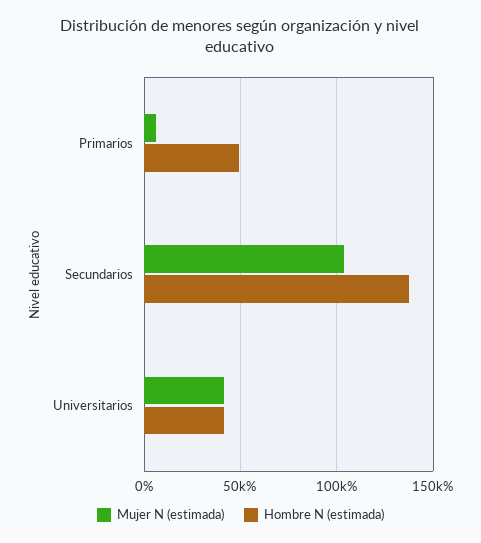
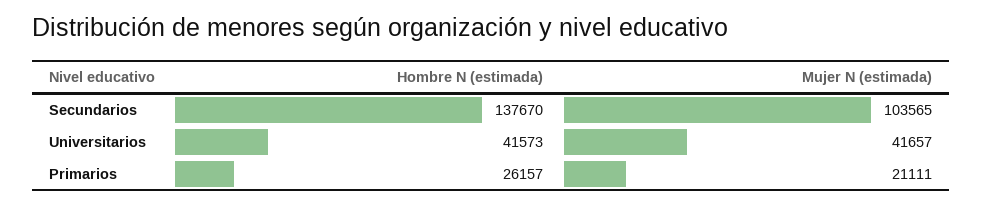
  {
    "Mujer N (estimada)": {
-     "Primarios": 5000,
+     "Primarios": 21111,
      "Secundarios": 103565,
      "Universitarios": 41657
    },
    "Hombre N (estimada)": {
-     "Primarios": 50000,
+     "Primarios": 26157,
      "Secundarios": 137670,
      "Universitarios": 41573
    }
  }

